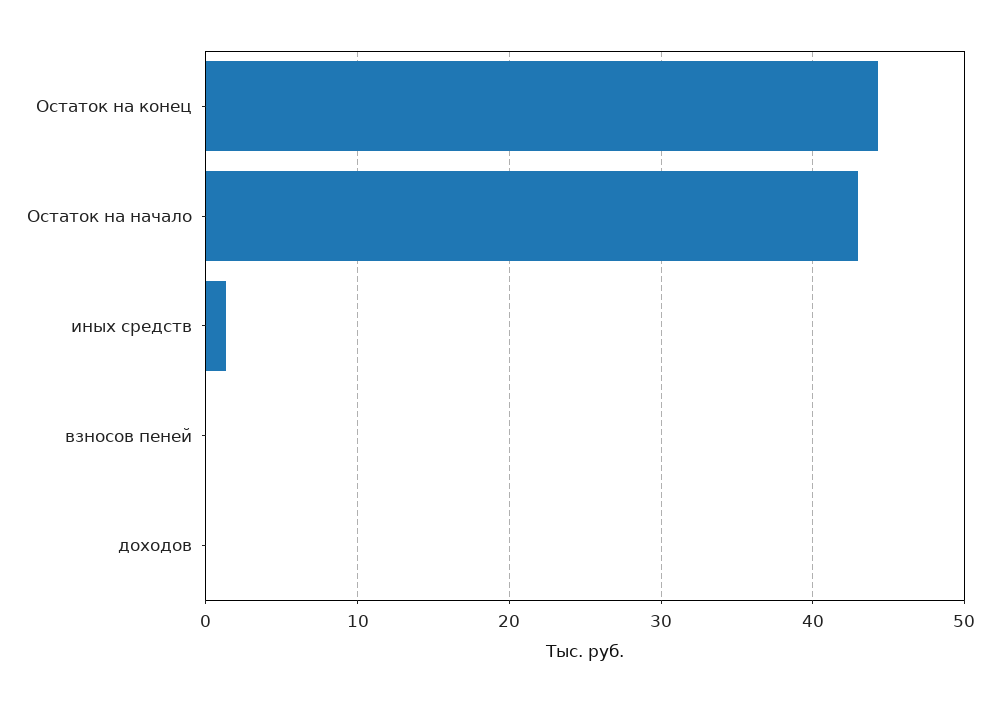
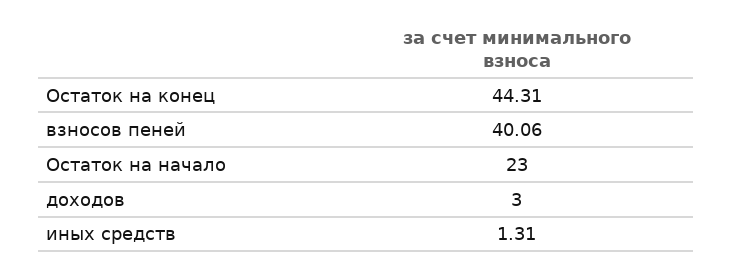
  {
    "Остаток на конец": 44.31,
-   "Остаток на начало": 43,
+   "Остаток на начало": 23,
    "иных средств": 1.31,
-   "взносов пеней": 0,
+   "взносов пеней": 40.06,
-   "доходов": 0
+   "доходов": 3
  }

